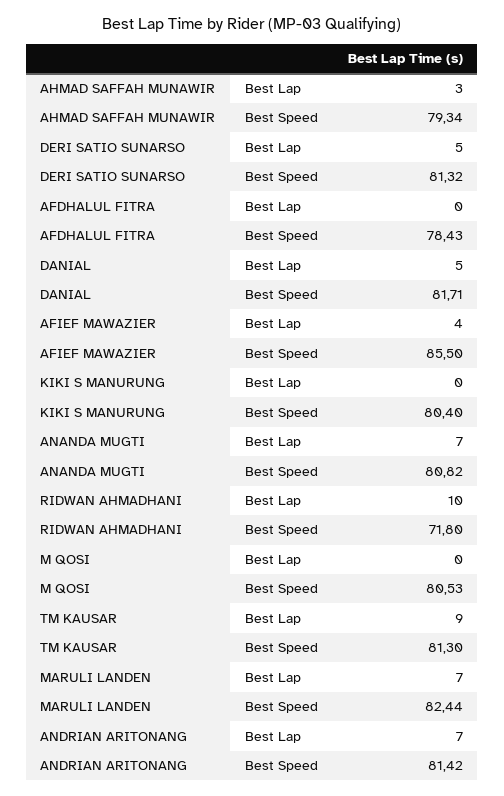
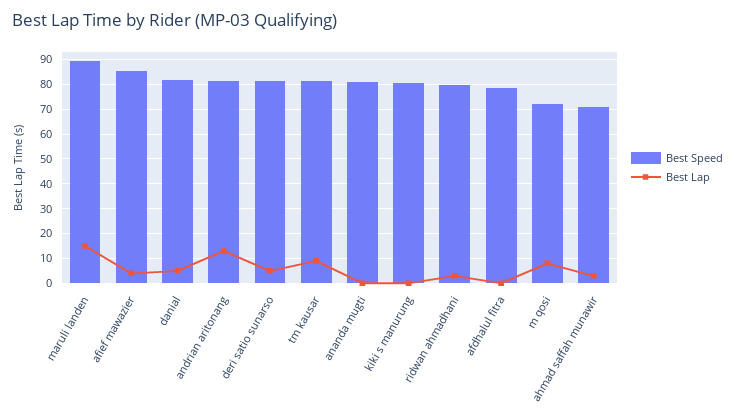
  {
    "Best Lap": {
      "AHMAD SAFFAH MUNAWIR": 3,
      "DERI SATIO SUNARSO": 5,
      "AFDHALUL FITRA": 0,
      "DANIAL": 5,
      "AFIEF MAWAZIER": 4,
      "KIKI S MANURUNG": 0,
-     "ANANDA MUGTI": 7,
+     "ANANDA MUGTI": 0,
-     "RIDWAN AHMADHANI": 10,
+     "RIDWAN AHMADHANI": 2.5,
-     "M QOSI": 0,
+     "M QOSI": 7.5,
      "TM KAUSAR": 9,
-     "MARULI LANDEN": 7,
+     "MARULI LANDEN": 15,
-     "ANDRIAN ARITONANG": 7
+     "ANDRIAN ARITONANG": 12.5
    },
    "Best Speed": {
-     "AHMAD SAFFAH MUNAWIR": 79.34,
+     "AHMAD SAFFAH MUNAWIR": 70,
      "DERI SATIO SUNARSO": 81.32,
      "AFDHALUL FITRA": 78.43,
      "DANIAL": 81.71,
      "AFIEF MAWAZIER": 85.5,
      "KIKI S MANURUNG": 80.4,
      "ANANDA MUGTI": 80.82,
-     "RIDWAN AHMADHANI": 71.8,
+     "RIDWAN AHMADHANI": 80,
-     "M QOSI": 80.53,
+     "M QOSI": 72.5,
      "TM KAUSAR": 81.3,
-     "MARULI LANDEN": 82.44,
+     "MARULI LANDEN": 90,
      "ANDRIAN ARITONANG": 81.42
    }
  }

